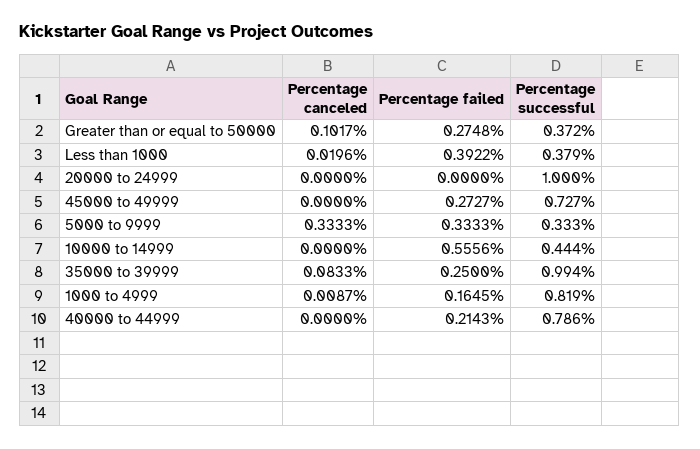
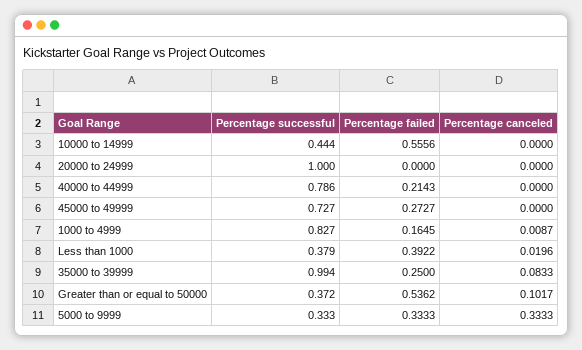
  {
    "Percentage canceled": {
      "Greater than or equal to 50000": 0.1017,
      "Less than 1000": 0.0196,
      "20000 to 24999": 0,
      "45000 to 49999": 0,
      "5000 to 9999": 0.3333,
      "10000 to 14999": 0,
      "35000 to 39999": 0.0833,
      "1000 to 4999": 0.0087,
      "40000 to 44999": 0
    },
    "Percentage failed": {
-     "Greater than or equal to 50000": 0.2748,
+     "Greater than or equal to 50000": 0.5362,
      "Less than 1000": 0.3922,
      "20000 to 24999": 0,
      "45000 to 49999": 0.2727,
      "5000 to 9999": 0.3333,
      "10000 to 14999": 0.5556,
      "35000 to 39999": 0.25,
      "1000 to 4999": 0.1645,
      "40000 to 44999": 0.2143
    },
    "Percentage successful": {
      "Greater than or equal to 50000": 0.372,
      "Less than 1000": 0.379,
      "20000 to 24999": 1,
      "45000 to 49999": 0.727,
      "5000 to 9999": 0.333,
      "10000 to 14999": 0.444,
      "35000 to 39999": 0.994,
-     "1000 to 4999": 0.819,
+     "1000 to 4999": 0.827,
      "40000 to 44999": 0.786
    }
  }

